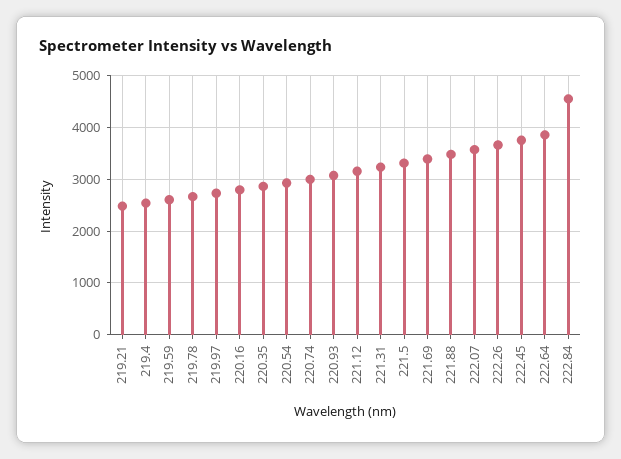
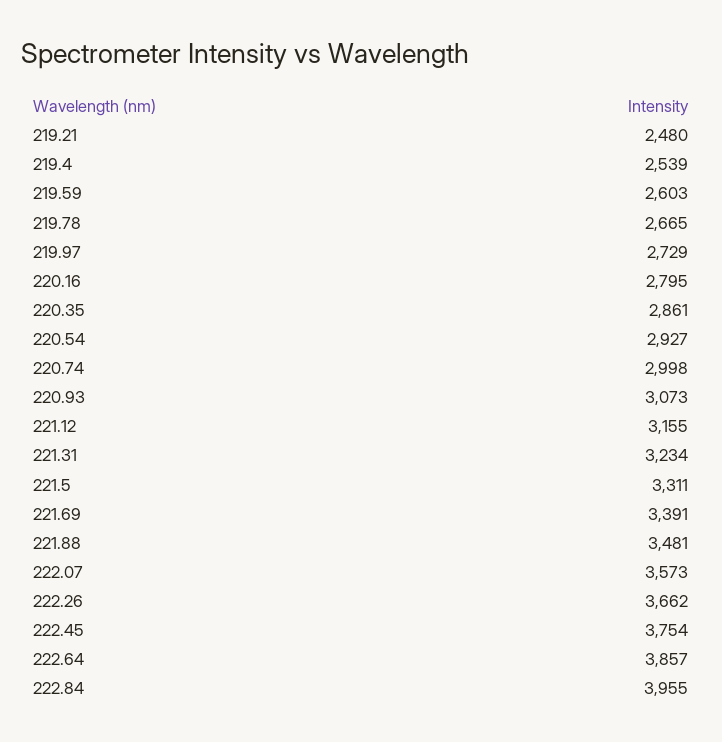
  {
    "219.21": 2480,
    "219.4": 2539,
    "219.59": 2603,
    "219.78": 2665,
    "219.97": 2729,
    "220.16": 2795,
    "220.35": 2861,
    "220.54": 2927,
    "220.74": 2998,
    "220.93": 3073,
    "221.12": 3155,
    "221.31": 3234,
    "221.5": 3311,
    "221.69": 3391,
    "221.88": 3481,
    "222.07": 3573,
    "222.26": 3662,
    "222.45": 3754,
    "222.64": 3857,
-   "222.84": 4600
+   "222.84": 3955
  }

